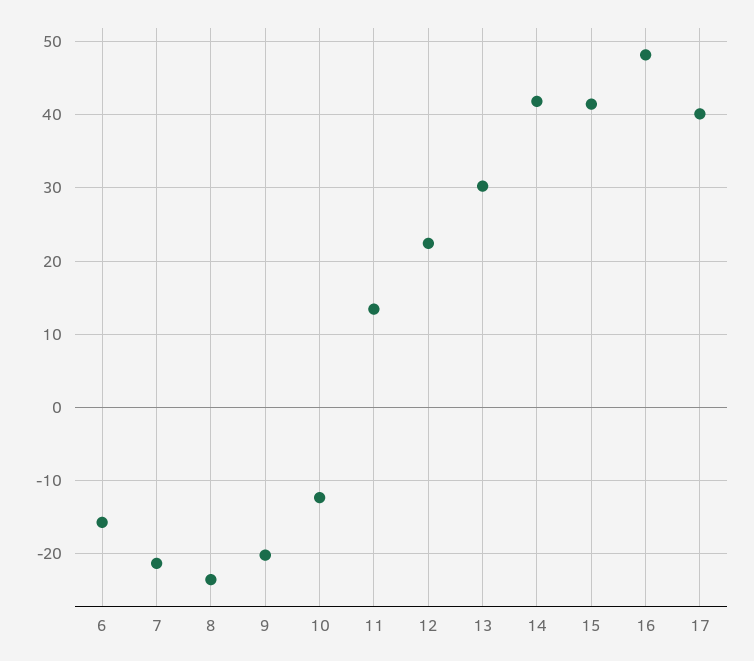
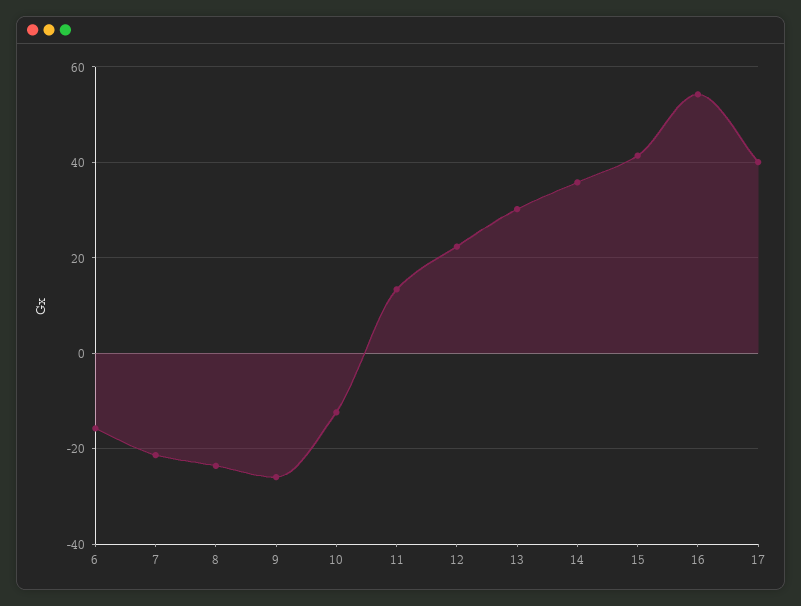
  {
    "6": -16,
    "7": -21,
    "8": -24,
-   "9": -20,
+   "9": -26,
    "10": -12,
    "11": 13,
    "12": 22,
    "13": 30,
-   "14": 42,
+   "14": 36,
    "15": 41,
-   "16": 48,
+   "16": 54,
    "17": 40
  }

